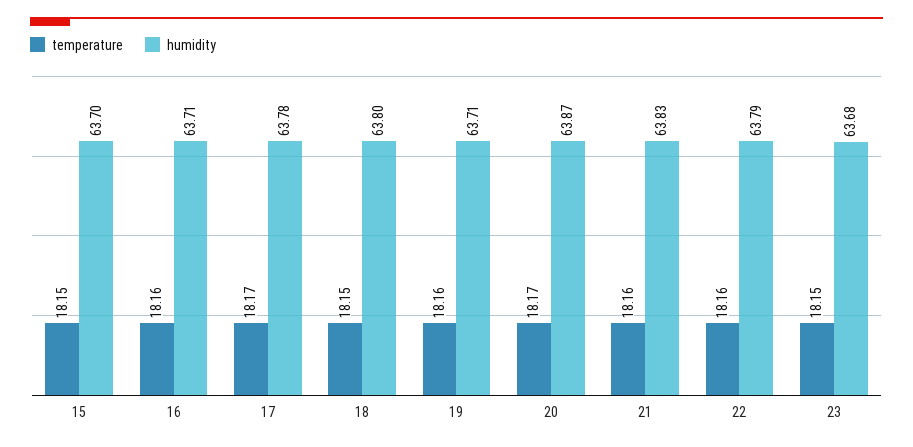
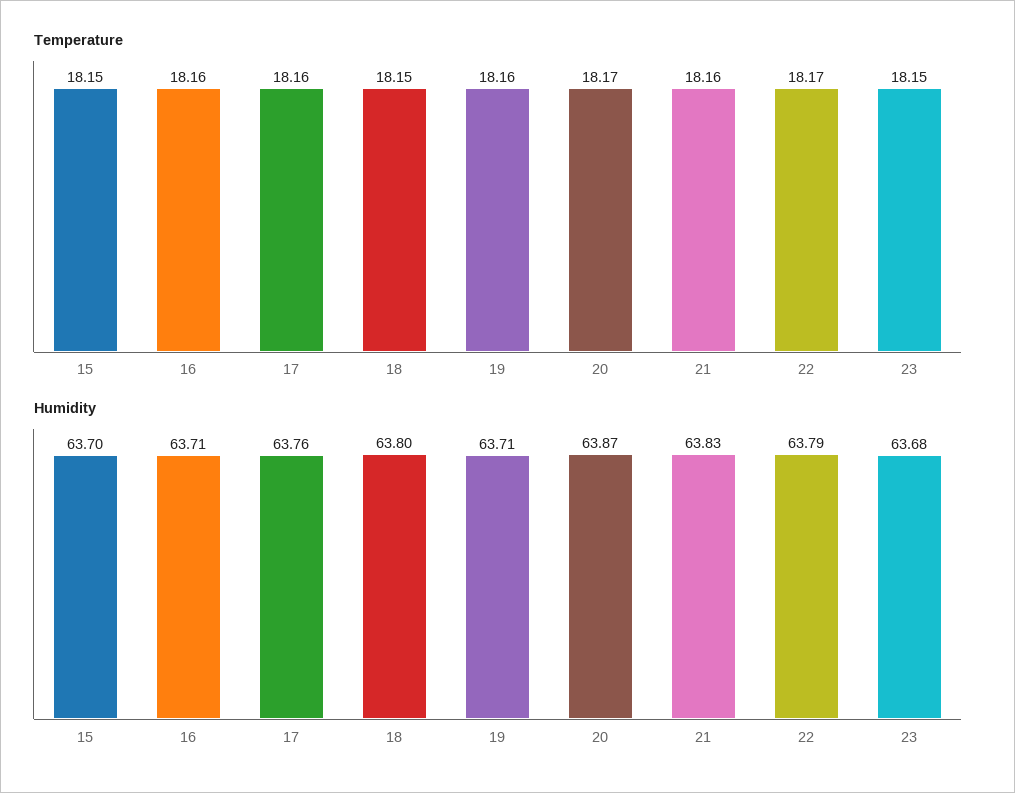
  {
    "temperature": {
      "15": 18.15,
      "16": 18.16,
-     "17": 18.17,
+     "17": 18.16,
      "18": 18.15,
      "19": 18.16,
      "20": 18.17,
      "21": 18.16,
-     "22": 18.16,
+     "22": 18.17,
      "23": 18.15
    },
    "humidity": {
      "15": 63.7,
      "16": 63.71,
-     "17": 63.78,
+     "17": 63.76,
      "18": 63.8,
      "19": 63.71,
      "20": 63.87,
      "21": 63.83,
      "22": 63.79,
      "23": 63.68
    }
  }

